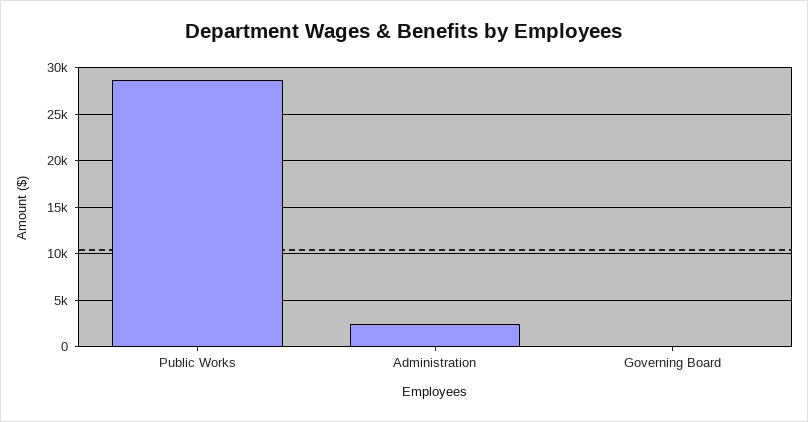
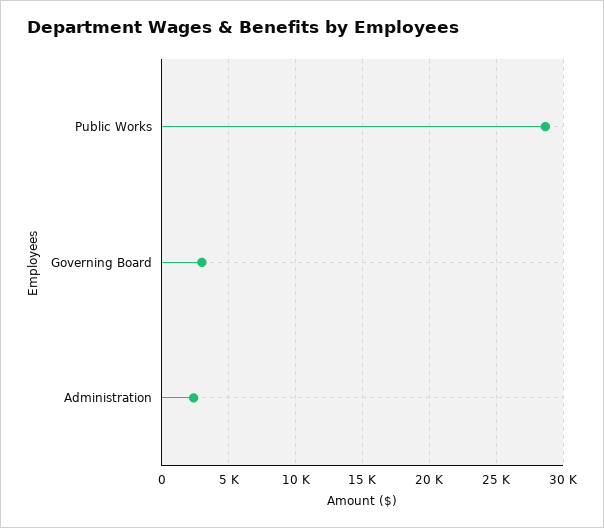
  {
    "Public Works": 28500,
    "Administration": 2500,
-   "Governing Board": 0
+   "Governing Board": 3000
  }

